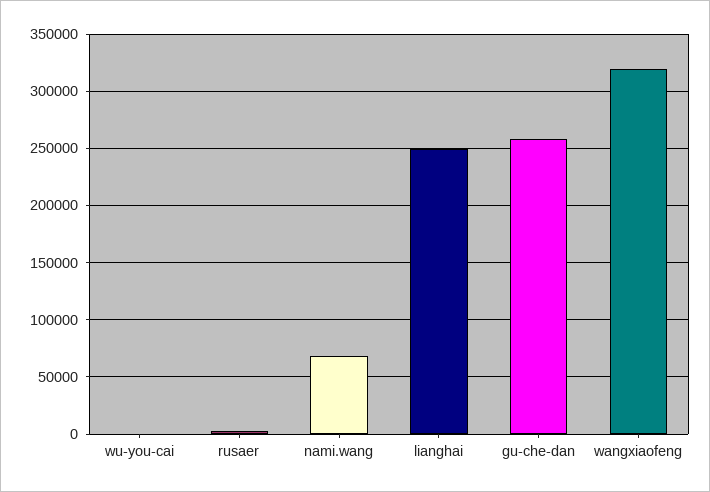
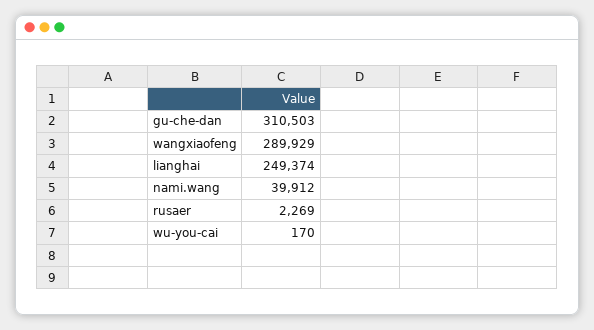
  {
    "wu-you-cai": 170,
    "rusaer": 2269,
-   "nami.wang": 70000,
+   "nami.wang": 39912,
    "lianghai": 249374,
-   "gu-che-dan": 260000,
+   "gu-che-dan": 310503,
-   "wangxiaofeng": 320000
+   "wangxiaofeng": 289929
  }

